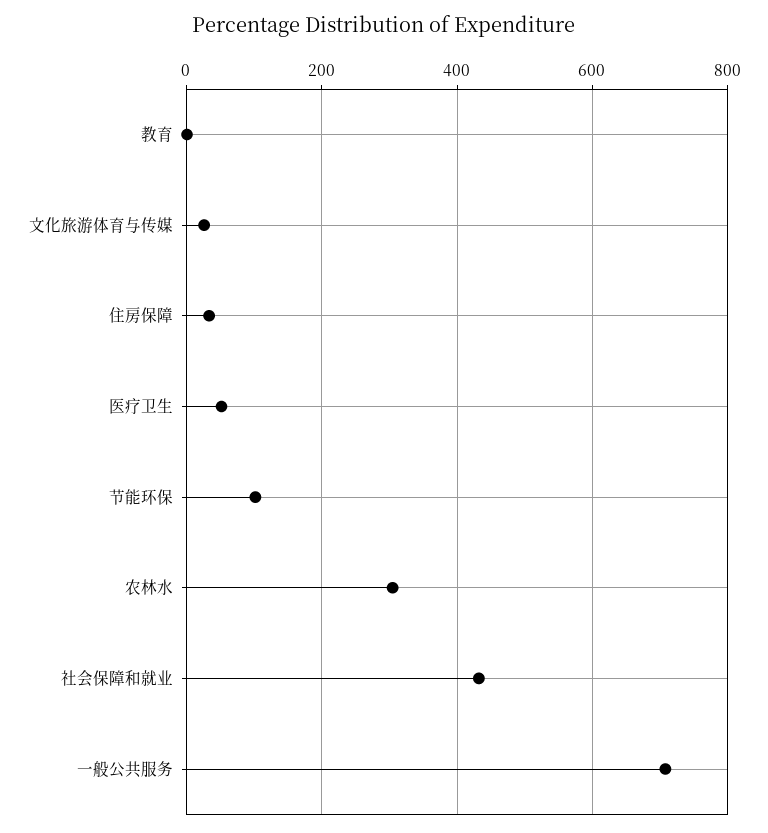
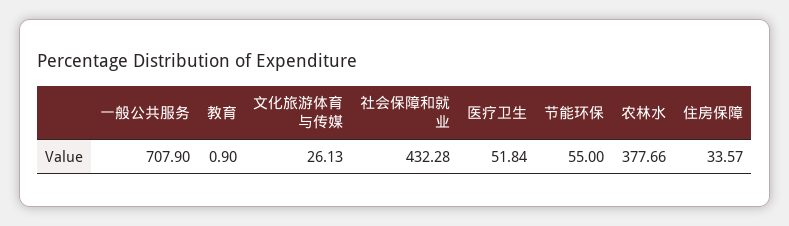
  {
    "教育": 0.9,
    "文化旅游体育与传媒": 26.13,
    "住房保障": 33.57,
    "医疗卫生": 51.84,
-   "节能环保": 100,
+   "节能环保": 55,
-   "农林水": 300,
+   "农林水": 377.66,
    "社会保障和就业": 432.28,
    "一般公共服务": 707.9
  }

